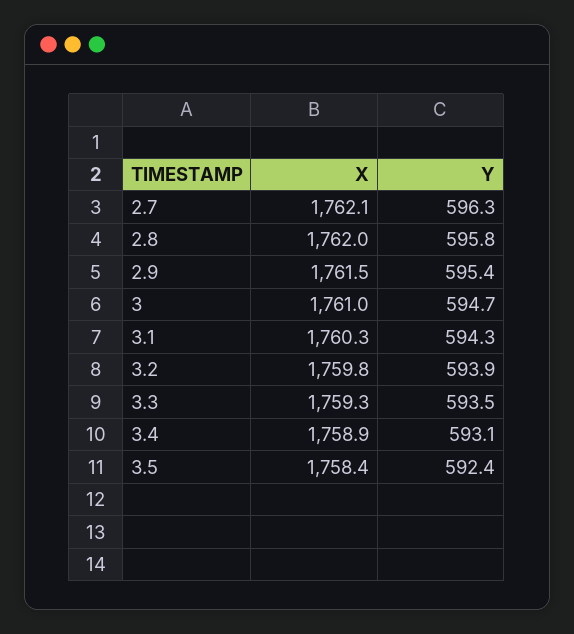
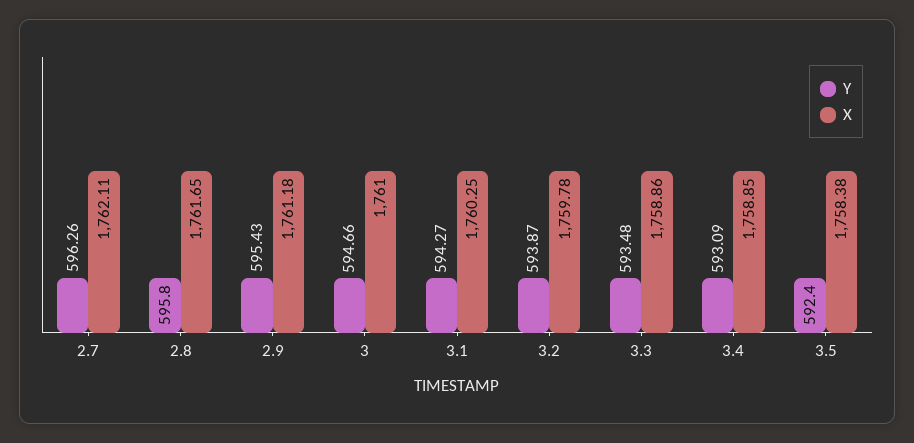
  {
    "X": {
      "2.7": 1762.11,
-     "2.8": 1762,
+     "2.8": 1761.65,
-     "2.9": 1761.5,
+     "2.9": 1761.18,
      "3": 1761,
      "3.1": 1760.25,
      "3.2": 1759.78,
-     "3.3": 1759.3,
+     "3.3": 1758.86,
      "3.4": 1758.85,
      "3.5": 1758.38
    },
    "Y": {
      "2.7": 596.26,
      "2.8": 595.8,
      "2.9": 595.43,
      "3": 594.66,
      "3.1": 594.27,
      "3.2": 593.87,
      "3.3": 593.48,
      "3.4": 593.09,
      "3.5": 592.4
    }
  }

